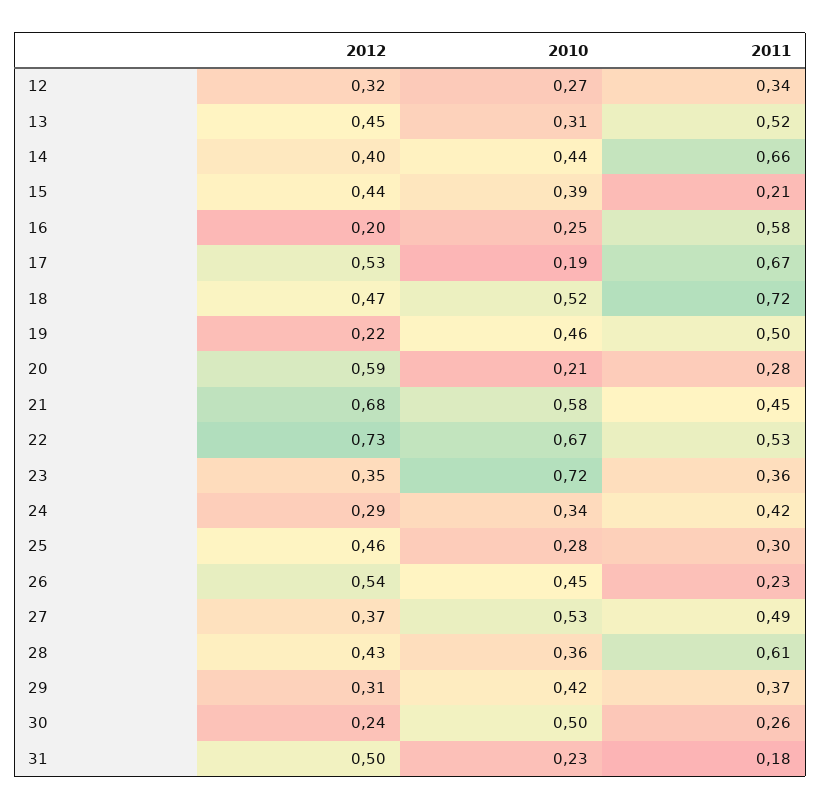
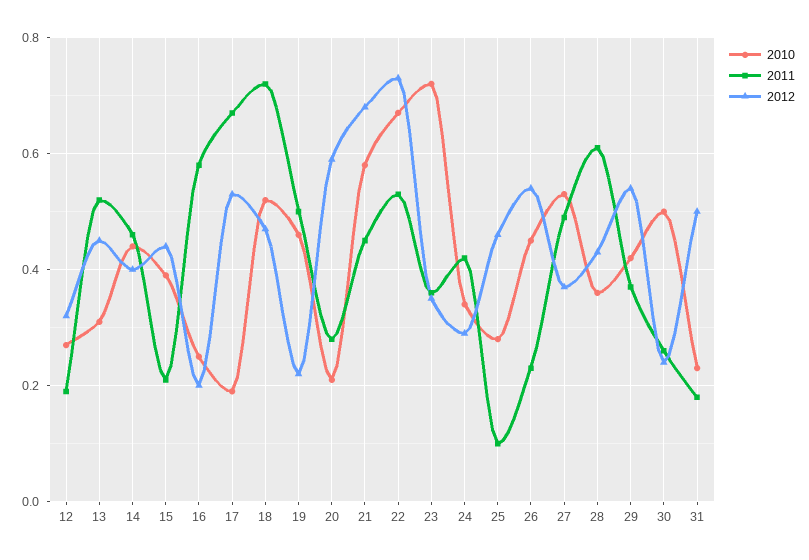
  {
    "2012": {
      "12": 0.32,
      "13": 0.45,
      "14": 0.4,
      "15": 0.44,
      "16": 0.2,
      "17": 0.53,
      "18": 0.47,
      "19": 0.22,
      "20": 0.59,
      "21": 0.68,
      "22": 0.73,
      "23": 0.35,
      "24": 0.29,
      "25": 0.46,
      "26": 0.54,
      "27": 0.37,
      "28": 0.43,
-     "29": 0.31,
+     "29": 0.55,
      "30": 0.24,
      "31": 0.5
    },
    "2010": {
      "12": 0.27,
      "13": 0.31,
      "14": 0.44,
      "15": 0.39,
      "16": 0.25,
      "17": 0.19,
      "18": 0.52,
      "19": 0.46,
      "20": 0.21,
      "21": 0.58,
      "22": 0.67,
      "23": 0.72,
      "24": 0.34,
      "25": 0.28,
      "26": 0.45,
      "27": 0.53,
      "28": 0.36,
      "29": 0.42,
      "30": 0.5,
      "31": 0.23
    },
    "2011": {
-     "12": 0.34,
+     "12": 0.2,
      "13": 0.52,
-     "14": 0.66,
+     "14": 0.45,
      "15": 0.21,
      "16": 0.58,
      "17": 0.67,
      "18": 0.72,
      "19": 0.5,
      "20": 0.28,
      "21": 0.45,
      "22": 0.53,
      "23": 0.36,
      "24": 0.42,
-     "25": 0.3,
+     "25": 0.1,
      "26": 0.23,
      "27": 0.49,
      "28": 0.61,
      "29": 0.37,
      "30": 0.26,
      "31": 0.18
    }
  }

